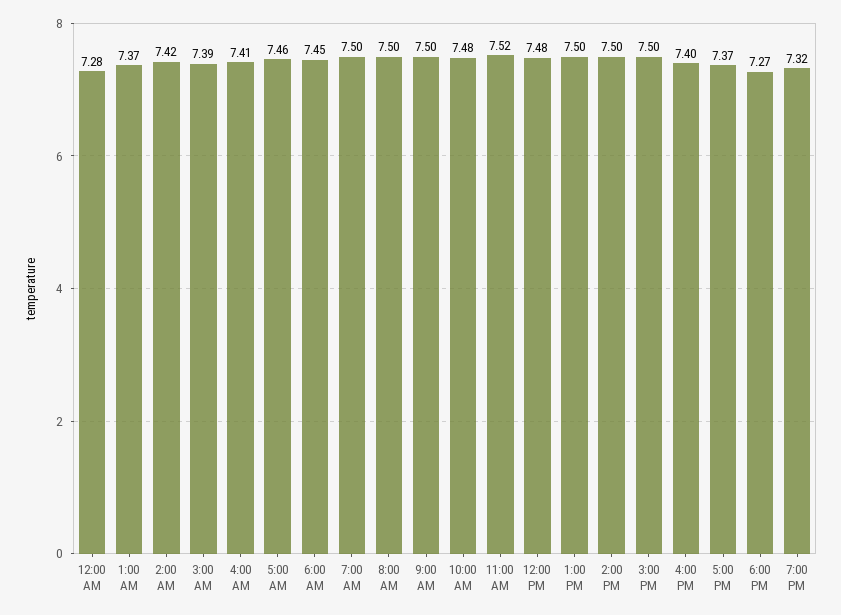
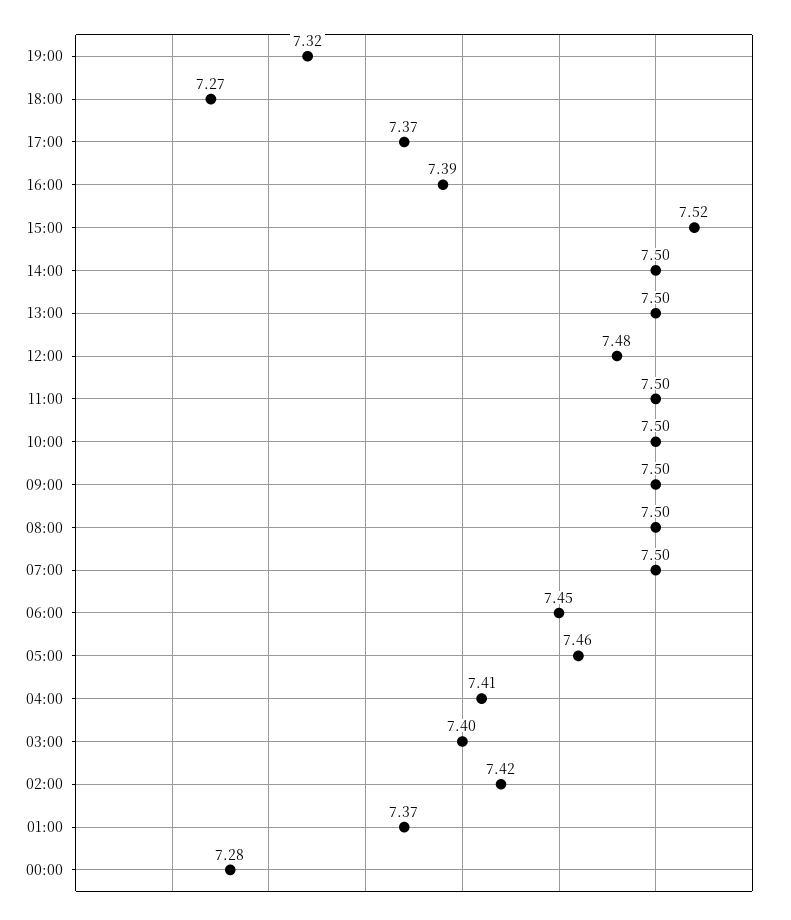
  {
    "12:00 AM": 7.28,
    "1:00 AM": 7.37,
    "2:00 AM": 7.42,
-   "3:00 AM": 7.39,
+   "3:00 AM": 7.4,
    "4:00 AM": 7.41,
    "5:00 AM": 7.46,
    "6:00 AM": 7.45,
    "7:00 AM": 7.5,
    "8:00 AM": 7.5,
    "9:00 AM": 7.5,
-   "10:00 AM": 7.48,
+   "10:00 AM": 7.5,
-   "11:00 AM": 7.52,
+   "11:00 AM": 7.5,
    "12:00 PM": 7.48,
    "1:00 PM": 7.5,
    "2:00 PM": 7.5,
-   "3:00 PM": 7.5,
+   "3:00 PM": 7.52,
-   "4:00 PM": 7.4,
+   "4:00 PM": 7.39,
    "5:00 PM": 7.37,
    "6:00 PM": 7.27,
    "7:00 PM": 7.32
  }

